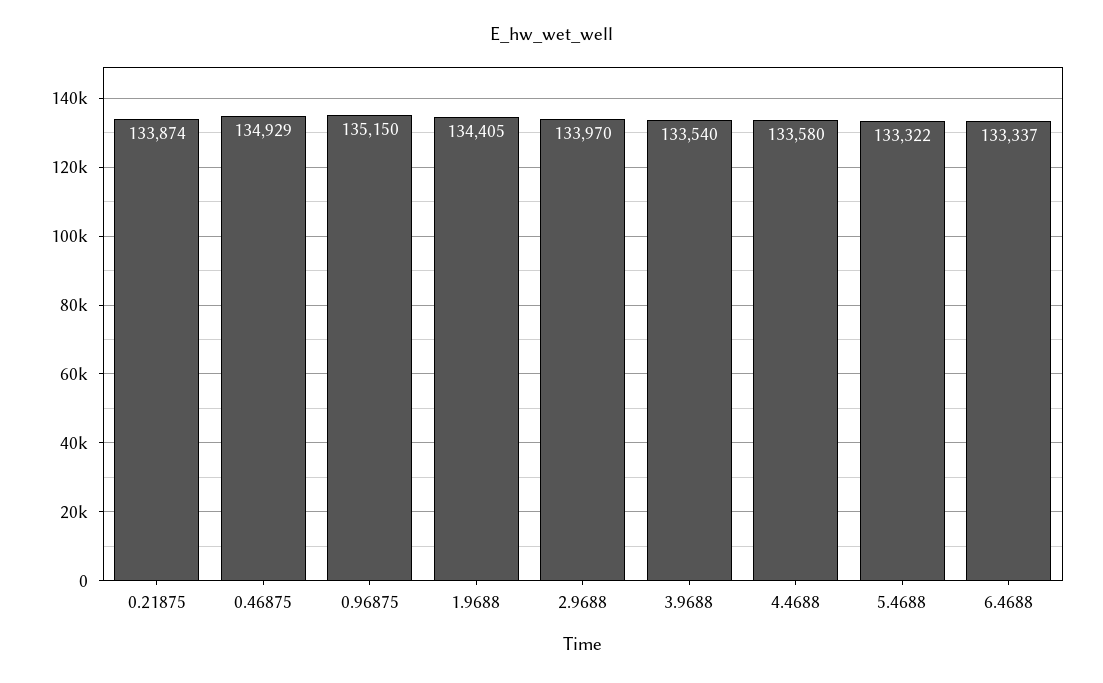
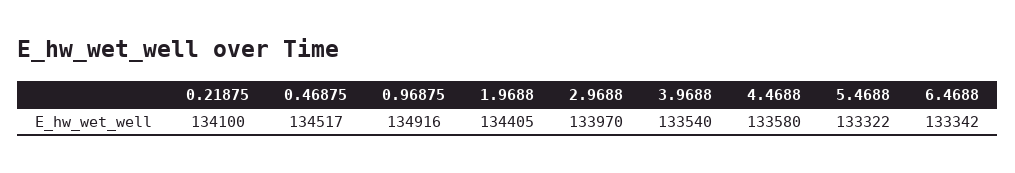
  {
-   "0.21875": 133874,
+   "0.21875": 134100,
-   "0.46875": 134929,
+   "0.46875": 134517,
-   "0.96875": 135150,
+   "0.96875": 134916,
    "1.9688": 134405,
    "2.9688": 133970,
    "3.9688": 133540,
    "4.4688": 133580,
    "5.4688": 133322,
-   "6.4688": 133337
+   "6.4688": 133342
  }

